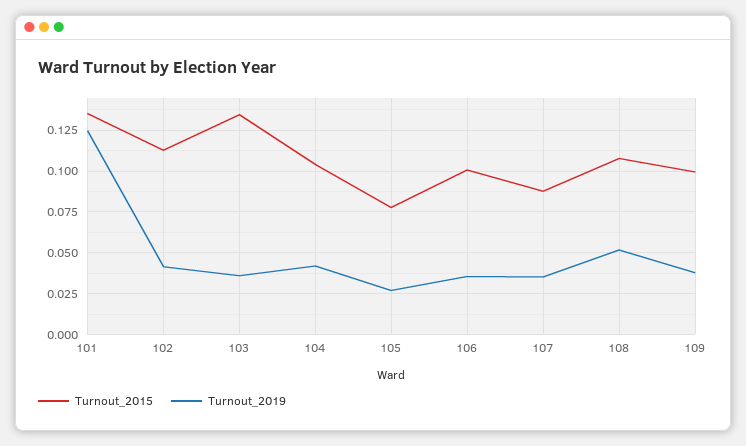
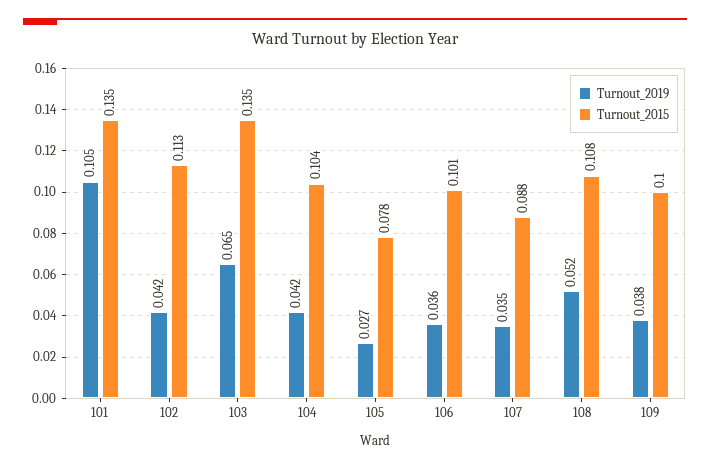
  {
    "Turnout_2015": {
      "101": 0.135,
      "102": 0.113,
      "103": 0.135,
      "104": 0.104,
      "105": 0.078,
      "106": 0.101,
      "107": 0.088,
      "108": 0.108,
      "109": 0.1
    },
    "Turnout_2019": {
-     "101": 0.125,
+     "101": 0.105,
      "102": 0.042,
-     "103": 0.035,
+     "103": 0.065,
      "104": 0.042,
      "105": 0.027,
      "106": 0.036,
      "107": 0.035,
      "108": 0.052,
      "109": 0.038
    }
  }

